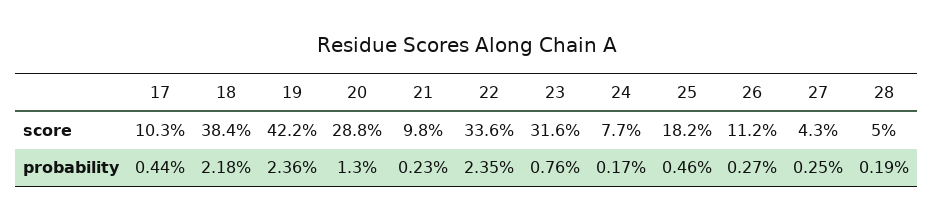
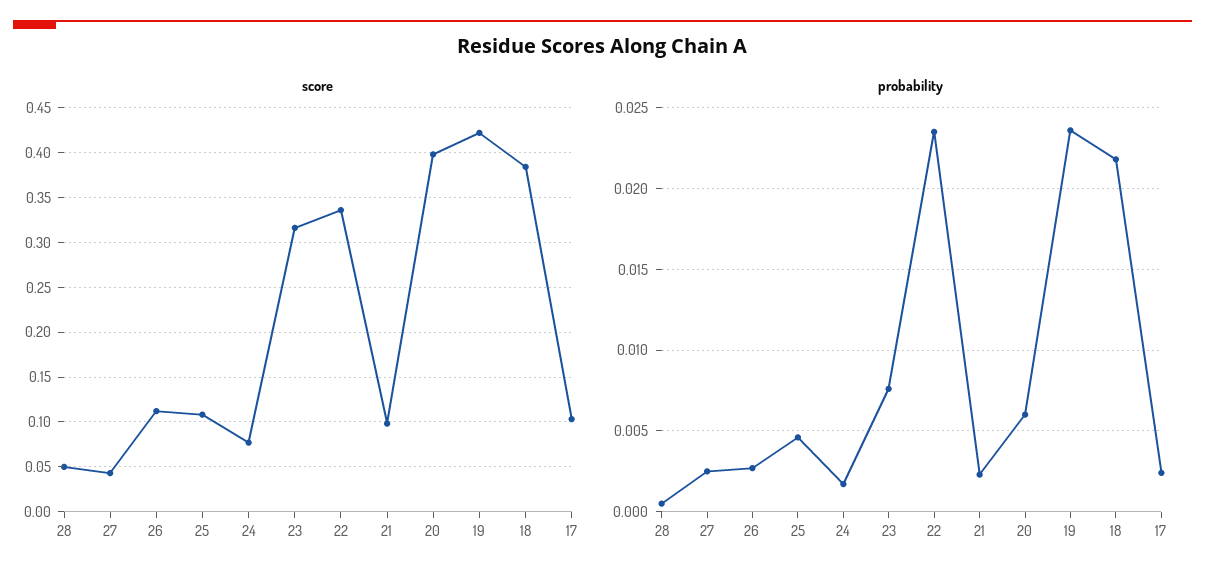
  {
    "score": {
      "17": 0.103,
      "18": 0.384,
      "19": 0.422,
-     "20": 0.288,
+     "20": 0.4,
      "21": 0.098,
      "22": 0.336,
      "23": 0.316,
      "24": 0.077,
-     "25": 0.182,
+     "25": 0.11,
      "26": 0.112,
      "27": 0.043,
      "28": 0.05
    },
    "probability": {
-     "17": 0.0044,
+     "17": 0.0025,
      "18": 0.0218,
      "19": 0.0236,
-     "20": 0.013,
+     "20": 0.006,
      "21": 0.0023,
      "22": 0.0235,
      "23": 0.0076,
      "24": 0.0017,
      "25": 0.0046,
      "26": 0.0027,
      "27": 0.0025,
-     "28": 0.0019
+     "28": 0.0005
    }
  }

